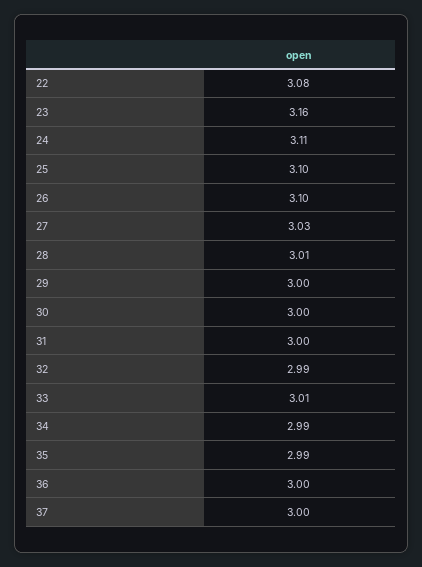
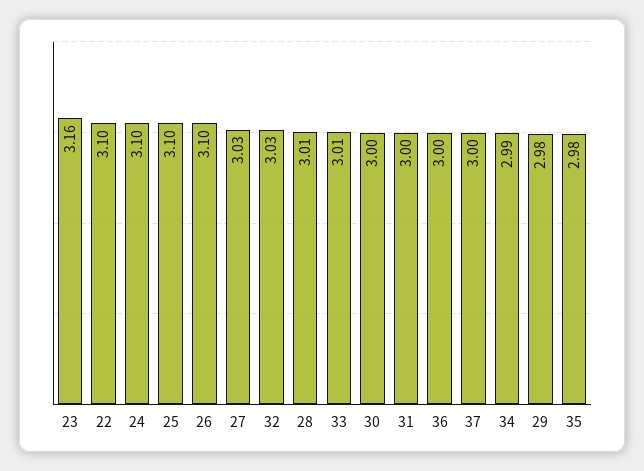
  {
-   "22": 3.08,
+   "22": 3.1,
    "23": 3.16,
-   "24": 3.11,
+   "24": 3.1,
    "25": 3.1,
    "26": 3.1,
    "27": 3.03,
    "28": 3.01,
-   "29": 3,
+   "29": 2.98,
    "30": 3,
    "31": 3,
-   "32": 2.99,
+   "32": 3.03,
    "33": 3.01,
    "34": 2.99,
-   "35": 2.99,
+   "35": 2.98,
    "36": 3,
    "37": 3
  }

